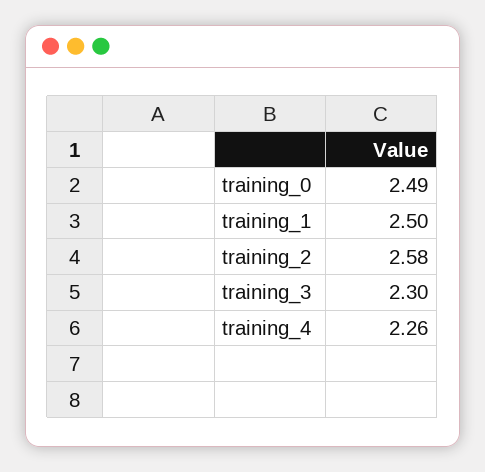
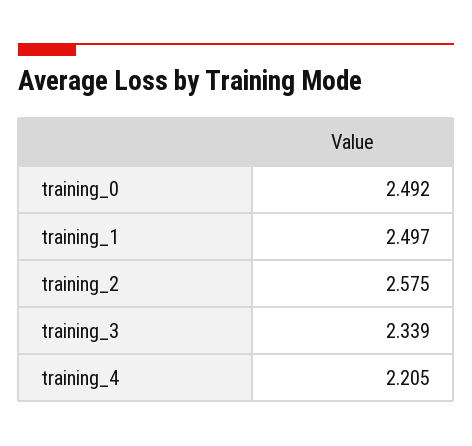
  {
    "training_0": 2.492,
    "training_1": 2.497,
    "training_2": 2.575,
-   "training_3": 2.3,
+   "training_3": 2.339,
-   "training_4": 2.26
+   "training_4": 2.205
  }

